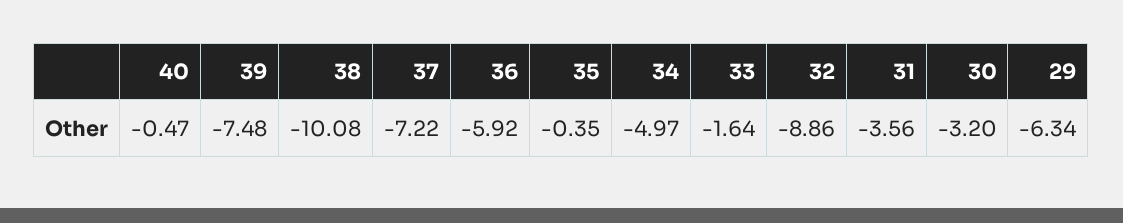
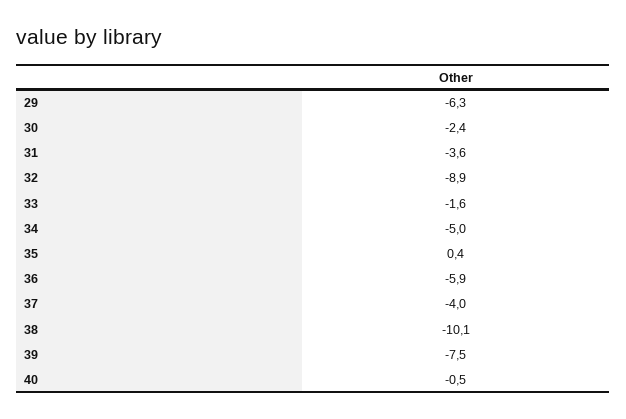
  {
    "40": -0.47,
    "39": -7.48,
    "38": -10.08,
-   "37": -7.22,
+   "37": -4,
    "36": -5.92,
-   "35": -0.35,
+   "35": 0.4,
    "34": -4.97,
    "33": -1.64,
    "32": -8.86,
    "31": -3.56,
-   "30": -3.2,
+   "30": -2.4,
    "29": -6.34
  }

